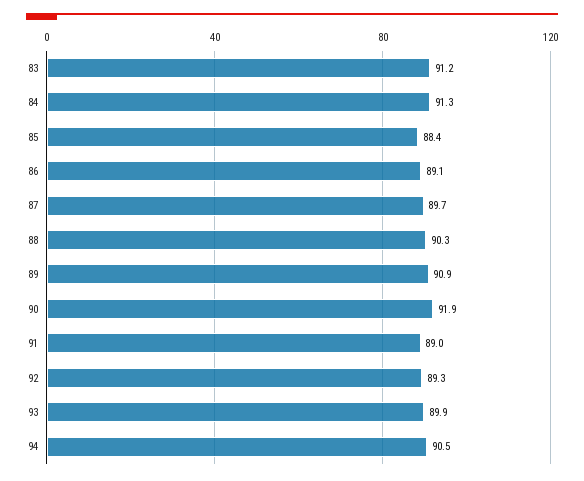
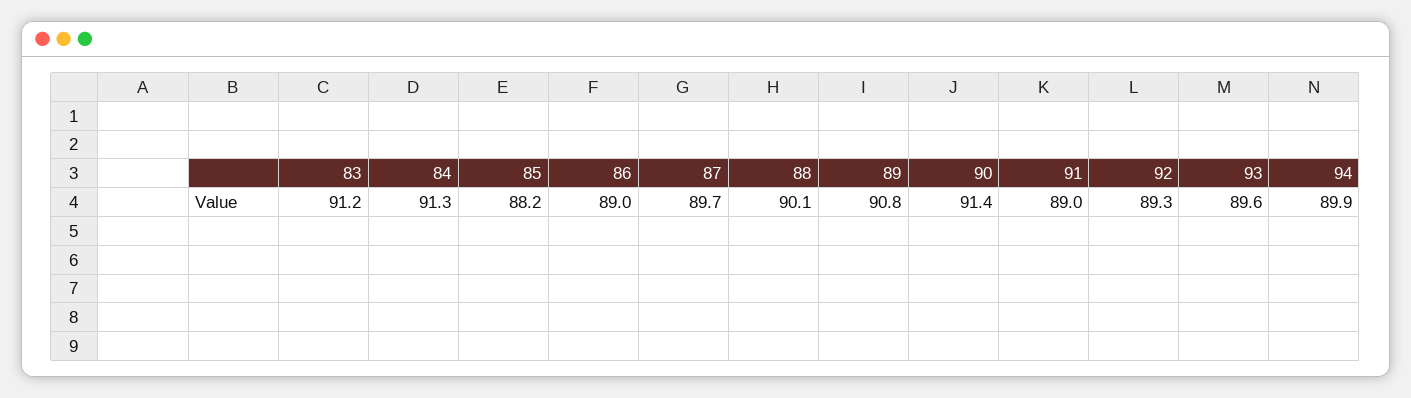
  {
    "83": 91.2,
    "84": 91.3,
-   "85": 88.4,
+   "85": 88.2,
-   "86": 89.1,
+   "86": 89,
    "87": 89.7,
-   "88": 90.3,
+   "88": 90.1,
-   "89": 90.9,
+   "89": 90.8,
-   "90": 91.9,
+   "90": 91.4,
    "91": 89,
    "92": 89.3,
-   "93": 89.9,
+   "93": 89.6,
-   "94": 90.5
+   "94": 89.9
  }

